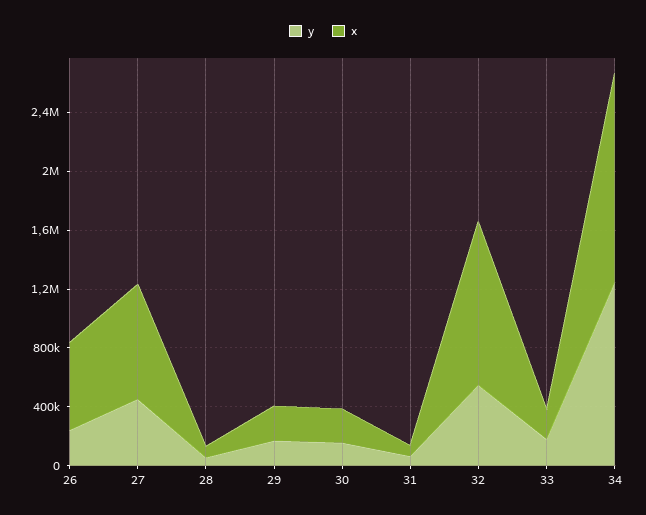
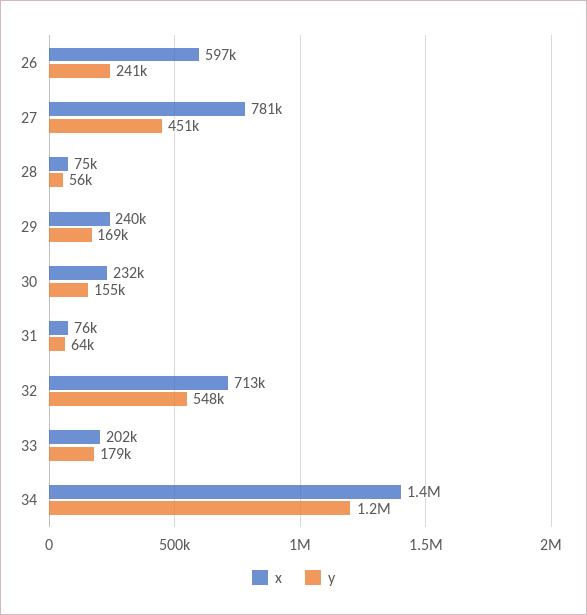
  {
    "y": {
      "26": 241000,
      "27": 451000,
      "28": 56000,
      "29": 169000,
      "30": 155000,
      "31": 64000,
      "32": 548000,
      "33": 179000,
      "34": 1200000
    },
    "x": {
      "26": 597000,
      "27": 781000,
      "28": 75000,
      "29": 240000,
      "30": 232000,
      "31": 76000,
-     "32": 1100000,
+     "32": 713000,
      "33": 202000,
      "34": 1400000
    }
  }

